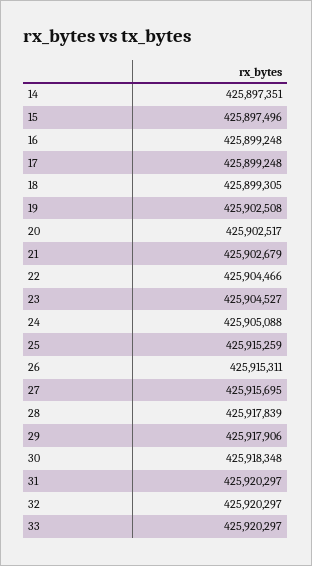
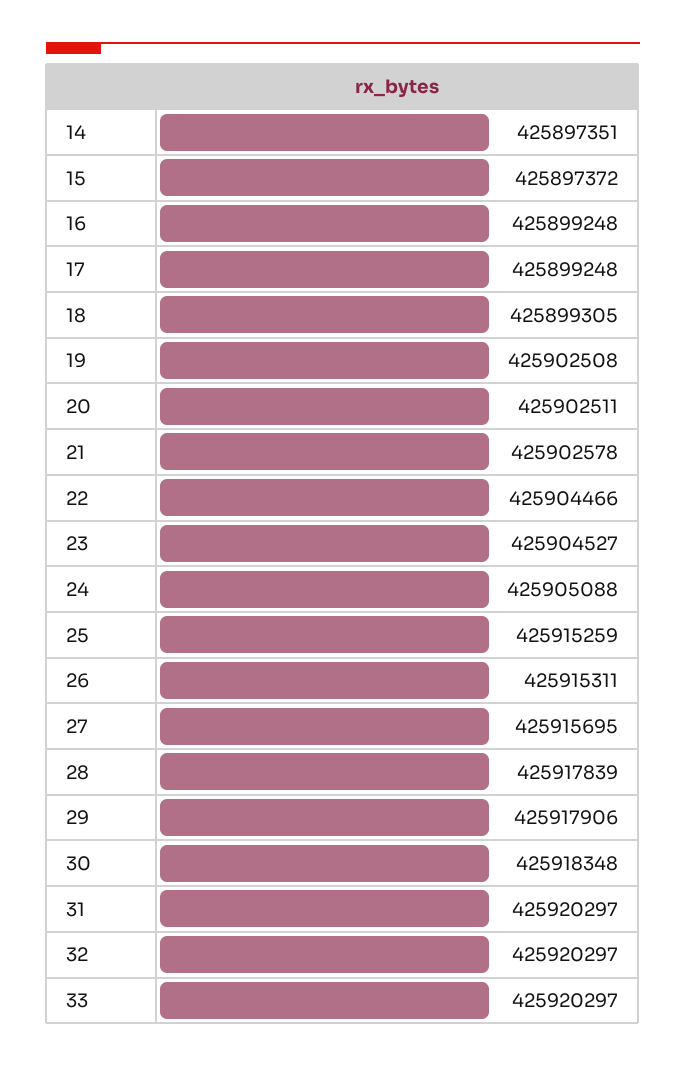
  {
    "14": 425897351,
-   "15": 425897496,
+   "15": 425897372,
    "16": 425899248,
    "17": 425899248,
    "18": 425899305,
    "19": 425902508,
-   "20": 425902517,
+   "20": 425902511,
-   "21": 425902679,
+   "21": 425902578,
    "22": 425904466,
    "23": 425904527,
    "24": 425905088,
    "25": 425915259,
    "26": 425915311,
    "27": 425915695,
    "28": 425917839,
    "29": 425917906,
    "30": 425918348,
    "31": 425920297,
    "32": 425920297,
    "33": 425920297
  }

